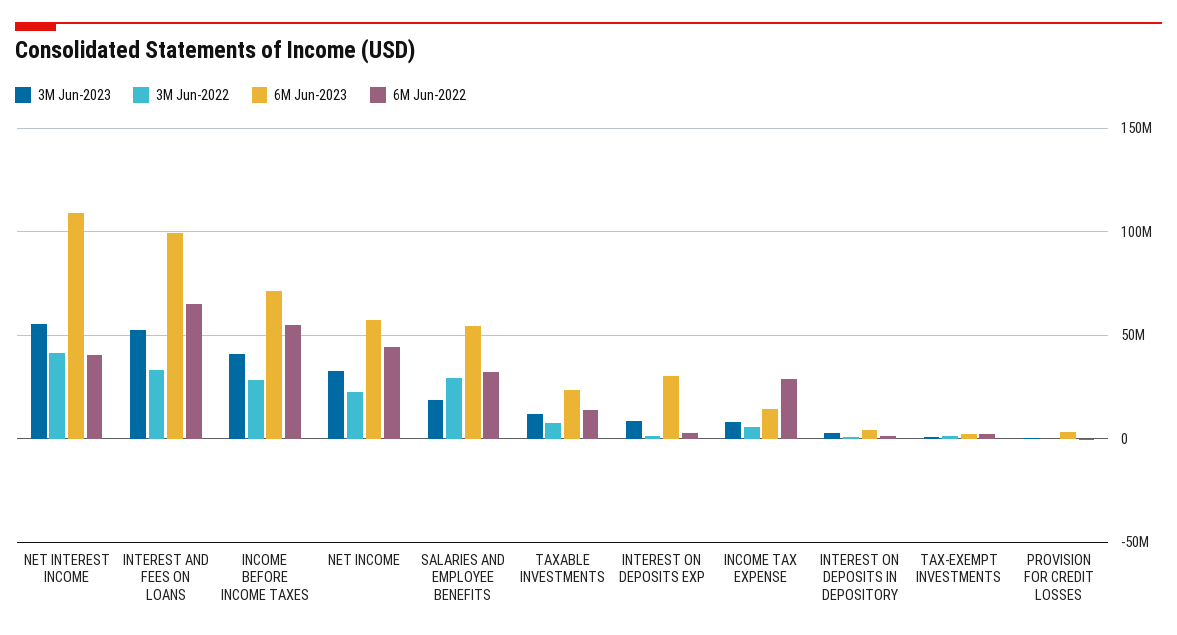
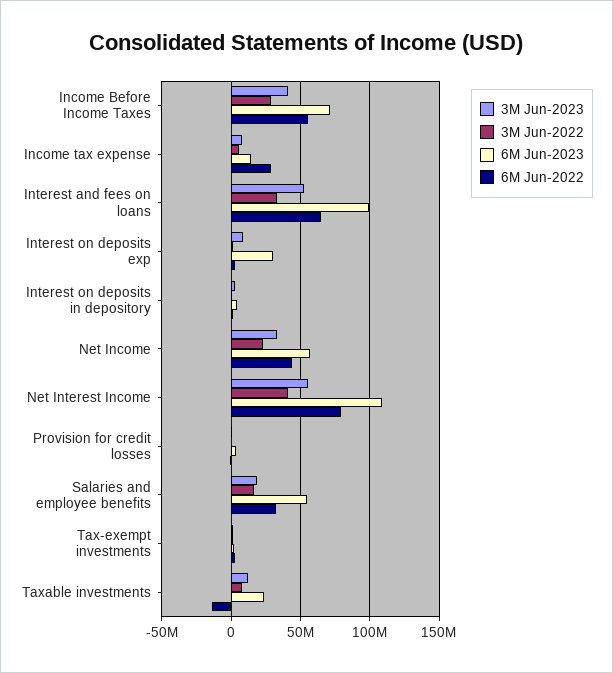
  {
    "3M Jun-2023": {
      "NET INTEREST INCOME": 55000000,
      "INTEREST AND FEES ON LOANS": 50000000,
      "INCOME BEFORE INCOME TAXES": 40000000,
      "NET INCOME": 35000000,
      "SALARIES AND EMPLOYEE BENEFITS": 20000000,
      "TAXABLE INVESTMENTS": 10000000,
      "INTEREST ON DEPOSITS EXP": 10000000,
      "INCOME TAX EXPENSE": 10000000,
      "INTEREST ON DEPOSITS IN DEPOSITORY": 5000000,
      "TAX-EXEMPT INVESTMENTS": 0,
      "PROVISION FOR CREDIT LOSSES": 0
    },
    "3M Jun-2022": {
      "NET INTEREST INCOME": 40000000,
      "INTEREST AND FEES ON LOANS": 35000000,
      "INCOME BEFORE INCOME TAXES": 30000000,
      "NET INCOME": 25000000,
-     "SALARIES AND EMPLOYEE BENEFITS": 30000000,
+     "SALARIES AND EMPLOYEE BENEFITS": 15000000,
      "TAXABLE INVESTMENTS": 10000000,
      "INTEREST ON DEPOSITS EXP": 0,
      "INCOME TAX EXPENSE": 5000000,
      "INTEREST ON DEPOSITS IN DEPOSITORY": 0,
      "TAX-EXEMPT INVESTMENTS": 0,
      "PROVISION FOR CREDIT LOSSES": 0
    },
    "6M Jun-2023": {
      "NET INTEREST INCOME": 110000000,
      "INTEREST AND FEES ON LOANS": 100000000,
      "INCOME BEFORE INCOME TAXES": 70000000,
      "NET INCOME": 55000000,
      "SALARIES AND EMPLOYEE BENEFITS": 55000000,
      "TAXABLE INVESTMENTS": 25000000,
      "INTEREST ON DEPOSITS EXP": 30000000,
      "INCOME TAX EXPENSE": 15000000,
      "INTEREST ON DEPOSITS IN DEPOSITORY": 5000000,
      "TAX-EXEMPT INVESTMENTS": 0,
      "PROVISION FOR CREDIT LOSSES": 5000000
    },
    "6M Jun-2022": {
-     "NET INTEREST INCOME": 40000000,
+     "NET INTEREST INCOME": 80000000,
      "INTEREST AND FEES ON LOANS": 65000000,
      "INCOME BEFORE INCOME TAXES": 55000000,
      "NET INCOME": 45000000,
      "SALARIES AND EMPLOYEE BENEFITS": 30000000,
-     "TAXABLE INVESTMENTS": 15000000,
+     "TAXABLE INVESTMENTS": -15000000,
      "INTEREST ON DEPOSITS EXP": 5000000,
      "INCOME TAX EXPENSE": 30000000,
      "INTEREST ON DEPOSITS IN DEPOSITORY": 0,
      "TAX-EXEMPT INVESTMENTS": 0,
      "PROVISION FOR CREDIT LOSSES": 0
    }
  }

